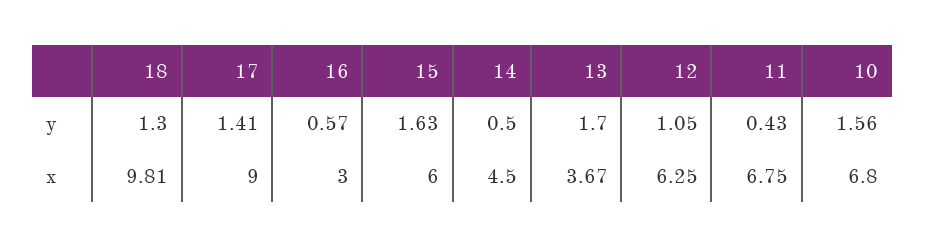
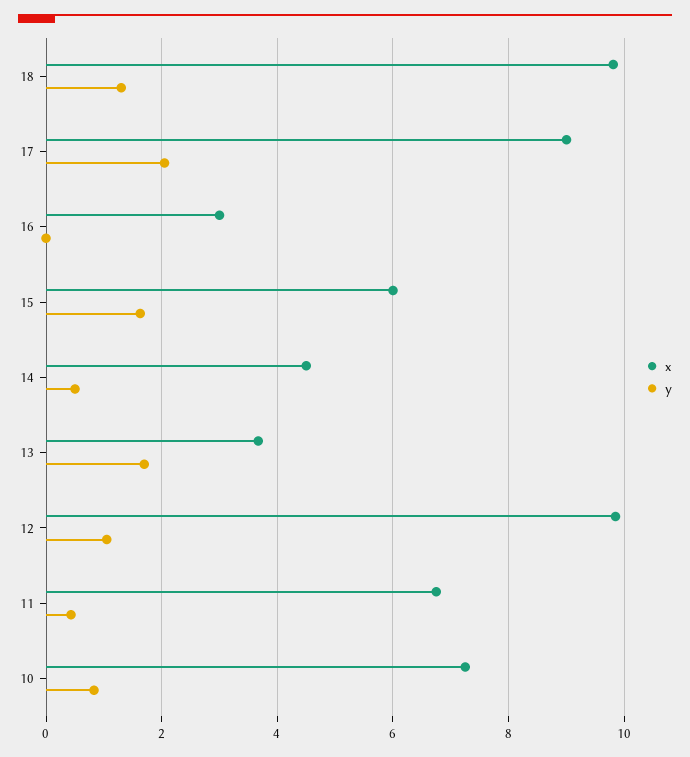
  {
    "y": {
      "18": 1.3,
-     "17": 1.41,
+     "17": 2,
-     "16": 0.57,
+     "16": 0,
      "15": 1.63,
      "14": 0.5,
      "13": 1.7,
      "12": 1.05,
      "11": 0.43,
-     "10": 1.56
+     "10": 0.8
    },
    "x": {
      "18": 9.81,
      "17": 9,
      "16": 3,
      "15": 6,
      "14": 4.5,
      "13": 3.67,
-     "12": 6.25,
+     "12": 9.8,
      "11": 6.75,
-     "10": 6.8
+     "10": 7.2
    }
  }

